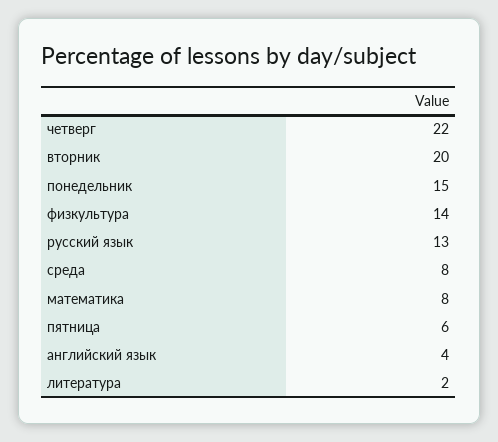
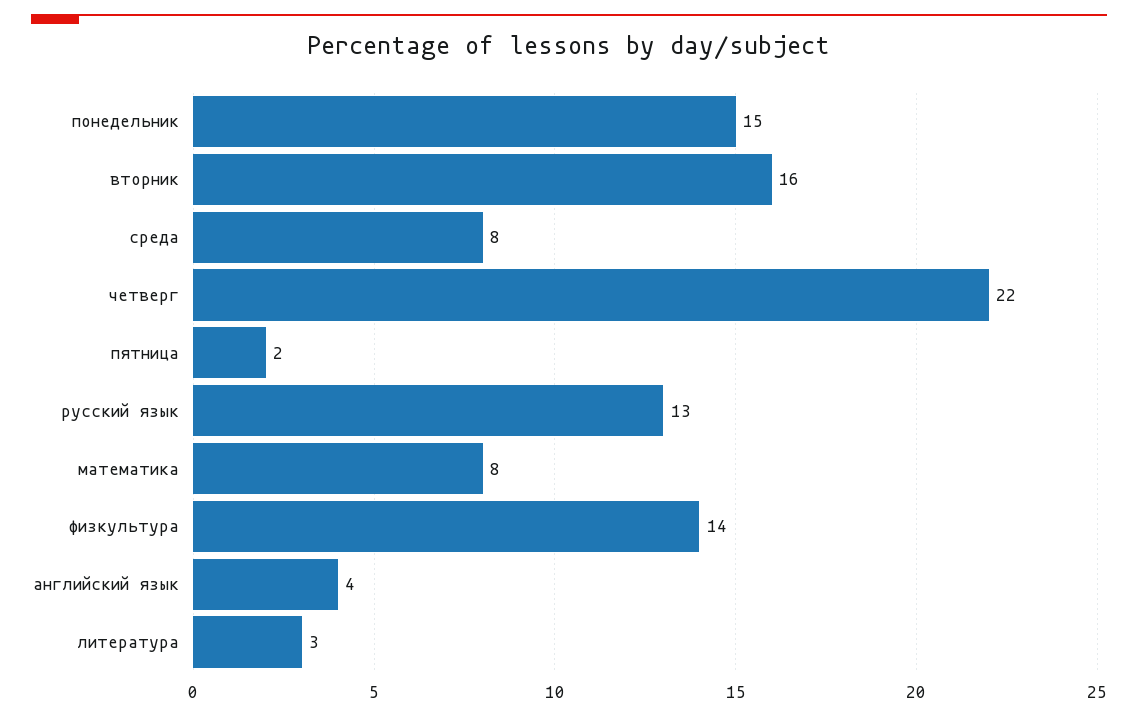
  {
    "четверг": 22,
-   "вторник": 20,
+   "вторник": 16,
    "понедельник": 15,
    "физкультура": 14,
    "русский язык": 13,
    "среда": 8,
    "математика": 8,
-   "пятница": 6,
+   "пятница": 2,
    "английский язык": 4,
-   "литература": 2
+   "литература": 3
  }

